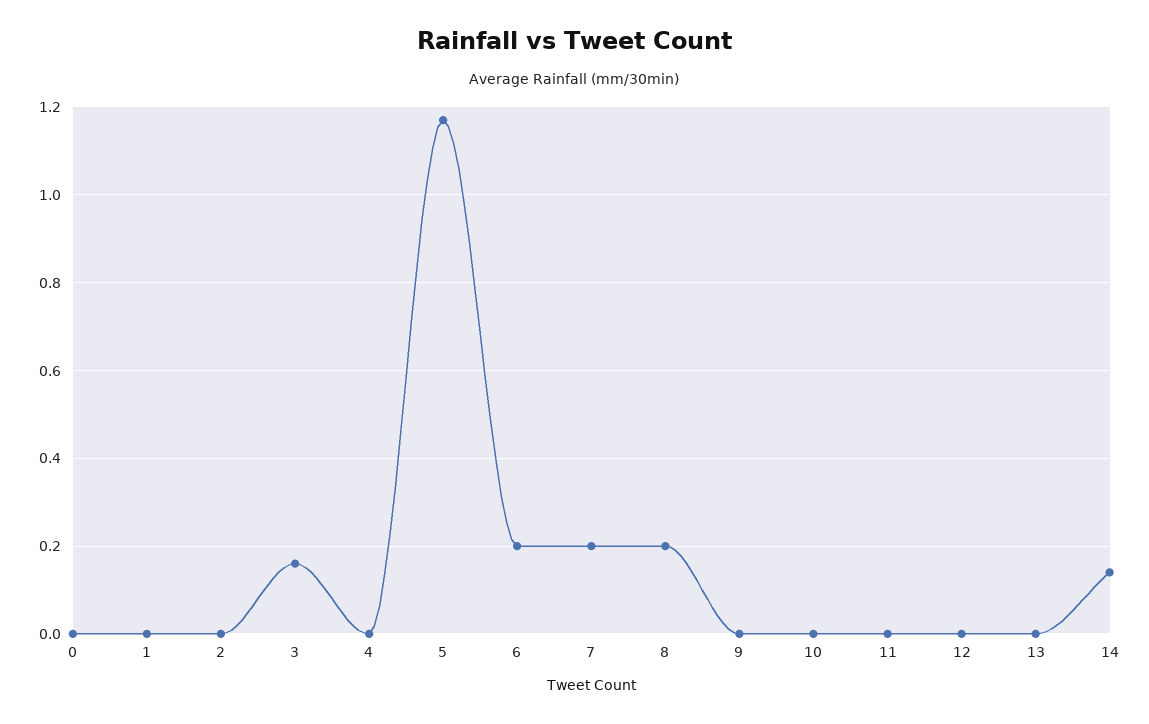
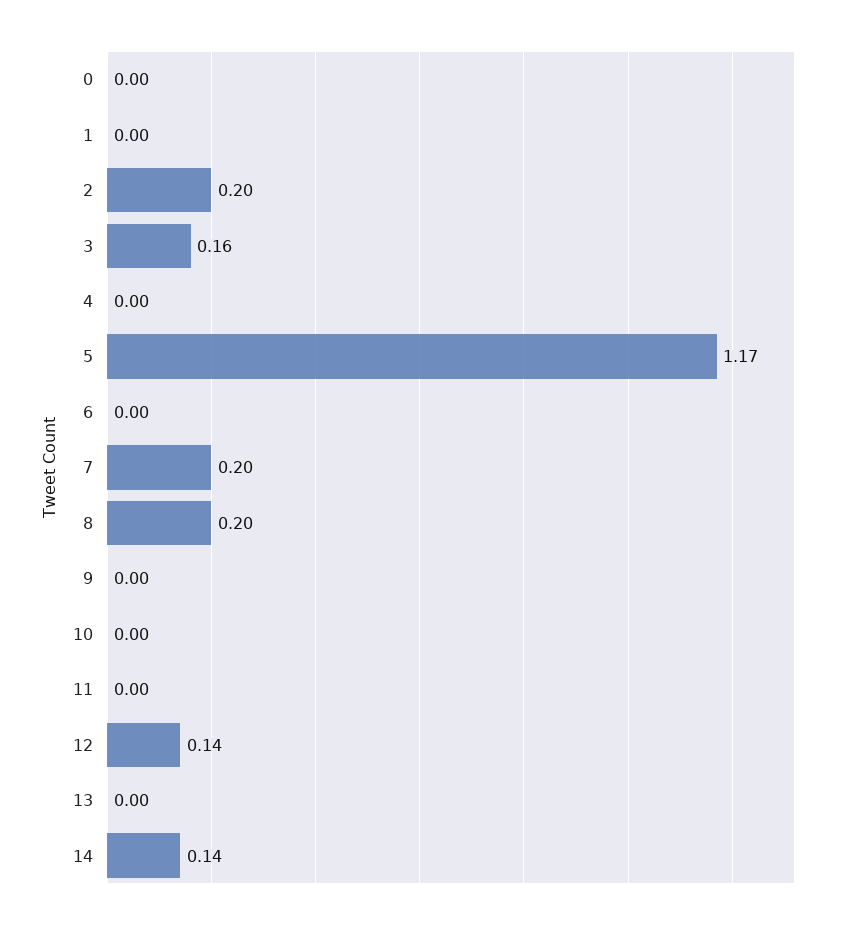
  {
    "0": 0,
    "1": 0,
-   "2": 0,
+   "2": 0.2,
    "3": 0.16,
    "4": 0,
    "5": 1.17,
-   "6": 0.2,
+   "6": 0,
    "7": 0.2,
    "8": 0.2,
    "9": 0,
    "10": 0,
    "11": 0,
-   "12": 0,
+   "12": 0.14,
    "13": 0,
    "14": 0.14
  }

